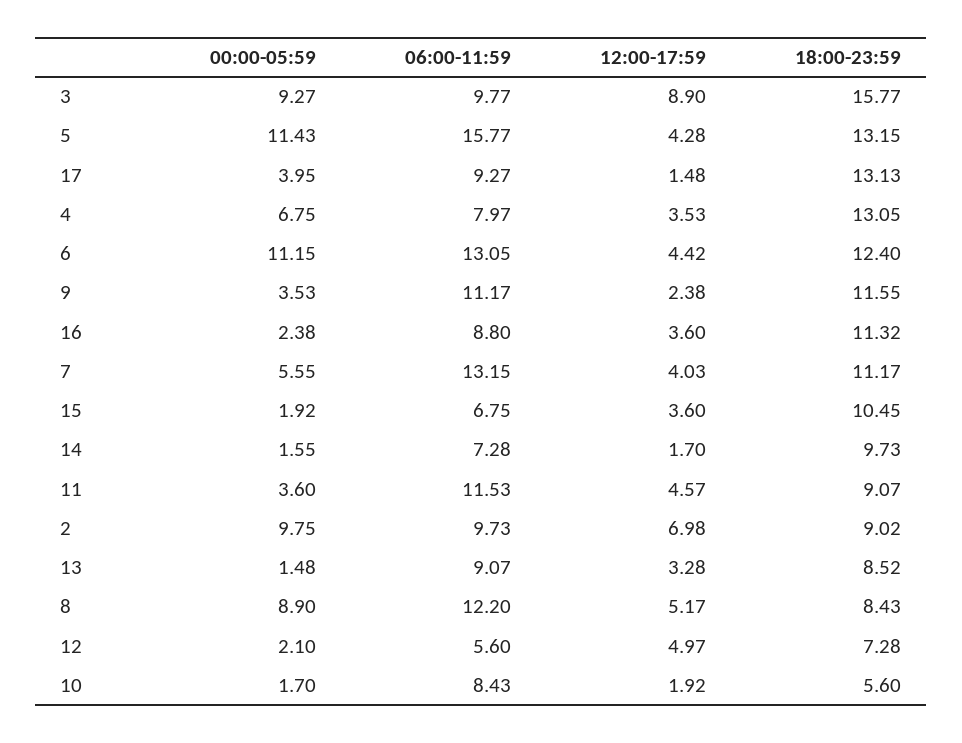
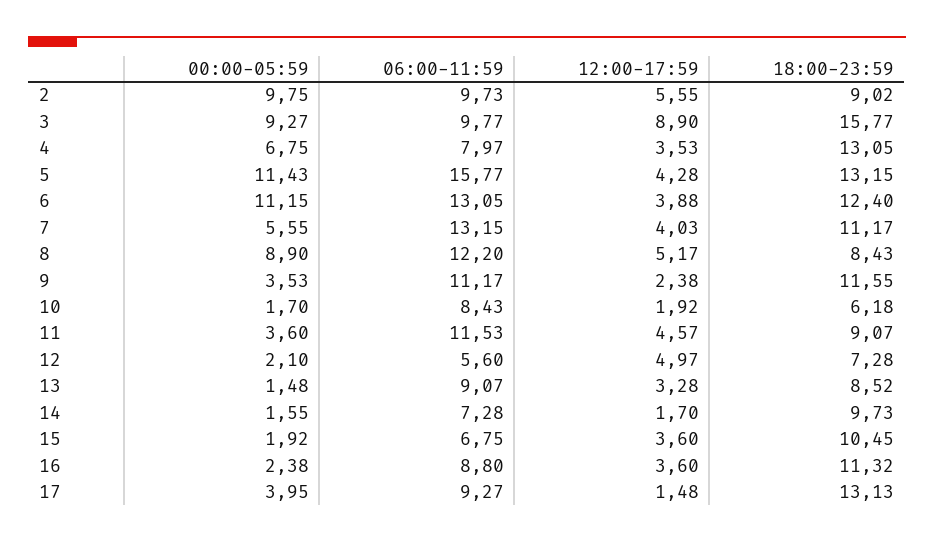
  {
    "00:00-05:59": {
      "3": 9.27,
      "5": 11.43,
      "17": 3.95,
      "4": 6.75,
      "6": 11.15,
      "9": 3.53,
      "16": 2.38,
      "7": 5.55,
      "15": 1.92,
      "14": 1.55,
      "11": 3.6,
      "2": 9.75,
      "13": 1.48,
      "8": 8.9,
      "12": 2.1,
      "10": 1.7
    },
    "06:00-11:59": {
      "3": 9.77,
      "5": 15.77,
      "17": 9.27,
      "4": 7.97,
      "6": 13.05,
      "9": 11.17,
      "16": 8.8,
      "7": 13.15,
      "15": 6.75,
      "14": 7.28,
      "11": 11.53,
      "2": 9.73,
      "13": 9.07,
      "8": 12.2,
      "12": 5.6,
      "10": 8.43
    },
    "12:00-17:59": {
      "3": 8.9,
      "5": 4.28,
      "17": 1.48,
      "4": 3.53,
-     "6": 4.42,
+     "6": 3.88,
      "9": 2.38,
      "16": 3.6,
      "7": 4.03,
      "15": 3.6,
      "14": 1.7,
      "11": 4.57,
-     "2": 6.98,
+     "2": 5.55,
      "13": 3.28,
      "8": 5.17,
      "12": 4.97,
      "10": 1.92
    },
    "18:00-23:59": {
      "3": 15.77,
      "5": 13.15,
      "17": 13.13,
      "4": 13.05,
      "6": 12.4,
      "9": 11.55,
      "16": 11.32,
      "7": 11.17,
      "15": 10.45,
      "14": 9.73,
      "11": 9.07,
      "2": 9.02,
      "13": 8.52,
      "8": 8.43,
      "12": 7.28,
-     "10": 5.6
+     "10": 6.18
    }
  }

